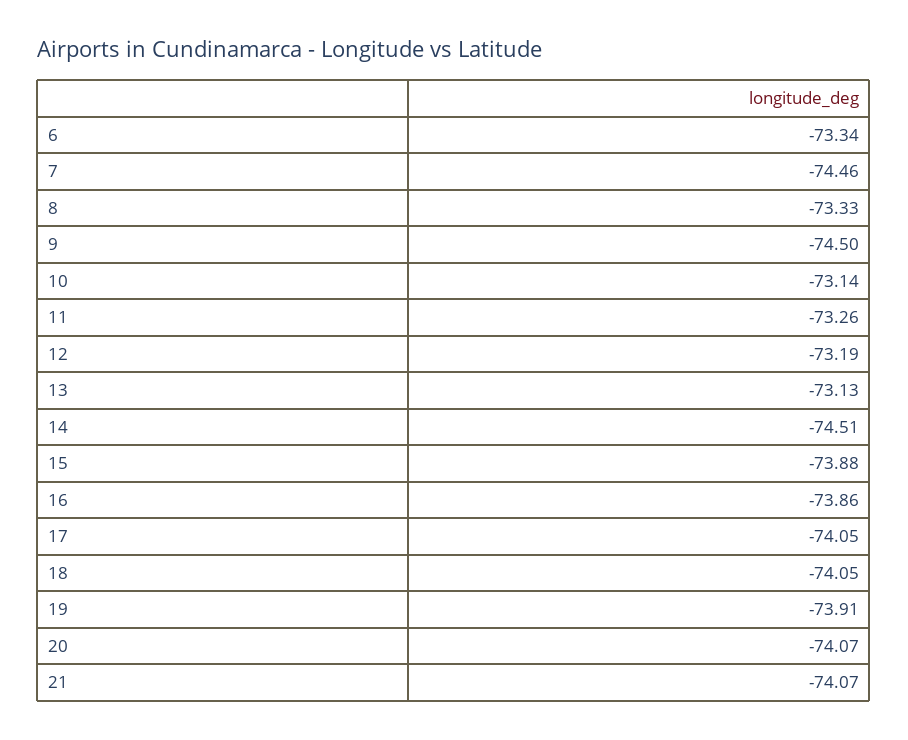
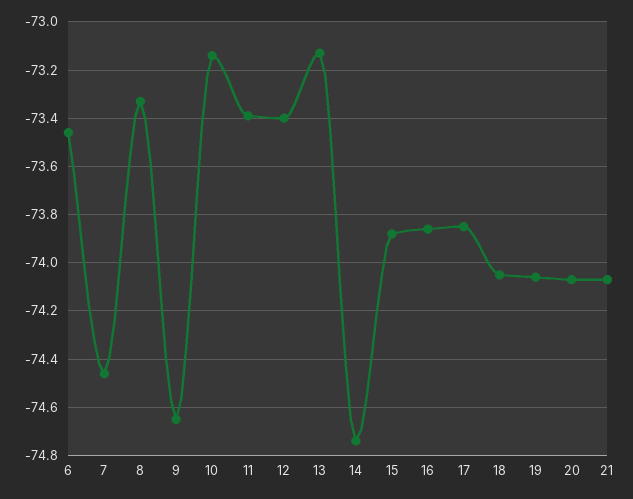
  {
-   "6": -73.34,
+   "6": -73.45,
    "7": -74.46,
    "8": -73.33,
-   "9": -74.5,
+   "9": -74.65,
    "10": -73.14,
-   "11": -73.26,
+   "11": -73.4,
-   "12": -73.19,
+   "12": -73.4,
    "13": -73.13,
-   "14": -74.51,
+   "14": -74.75,
    "15": -73.88,
    "16": -73.86,
-   "17": -74.05,
+   "17": -73.85,
    "18": -74.05,
-   "19": -73.91,
+   "19": -74.05,
    "20": -74.07,
    "21": -74.07
  }

